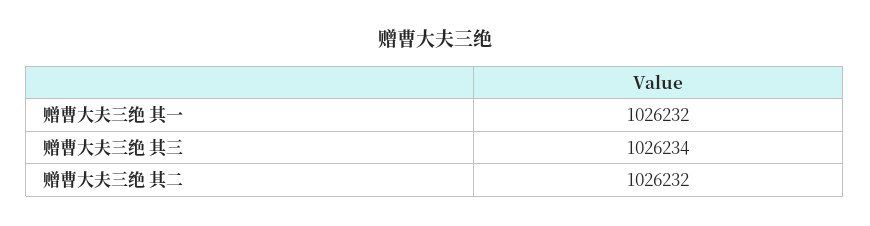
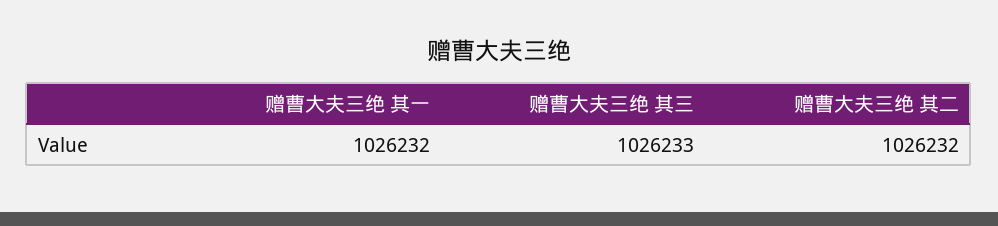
  {
    "赠曹大夫三绝 其一": 1026232,
-   "赠曹大夫三绝 其三": 1026234,
+   "赠曹大夫三绝 其三": 1026233,
    "赠曹大夫三绝 其二": 1026232
  }

